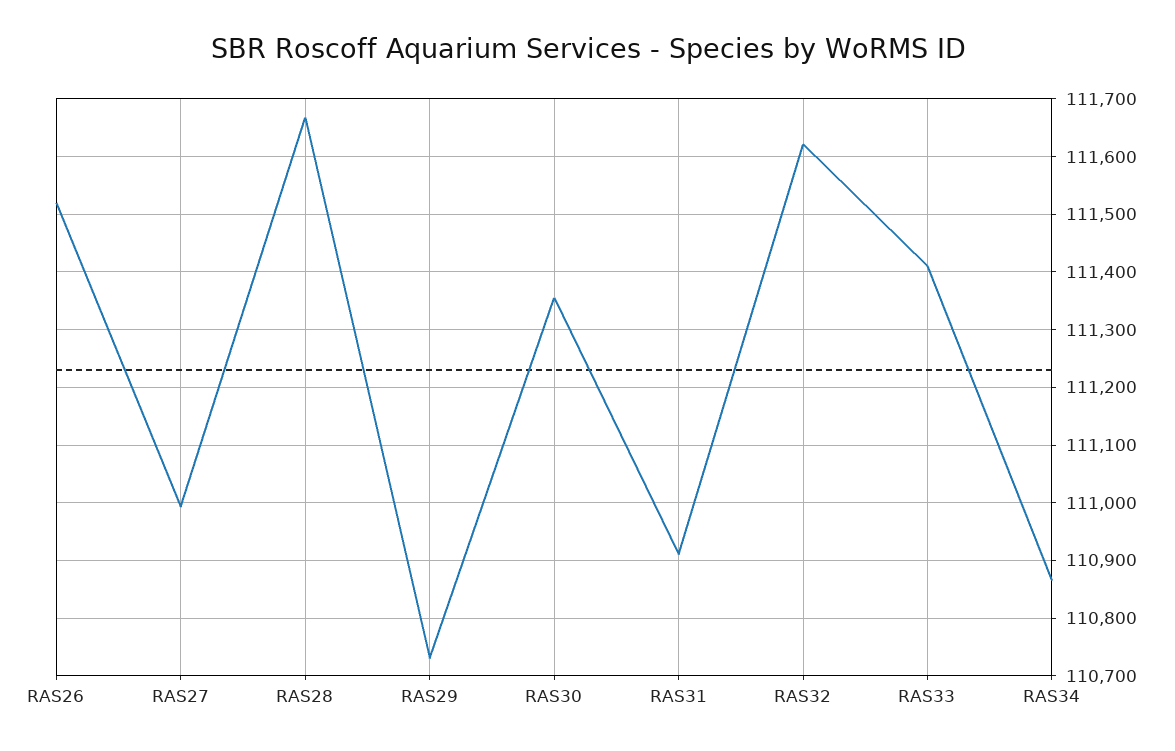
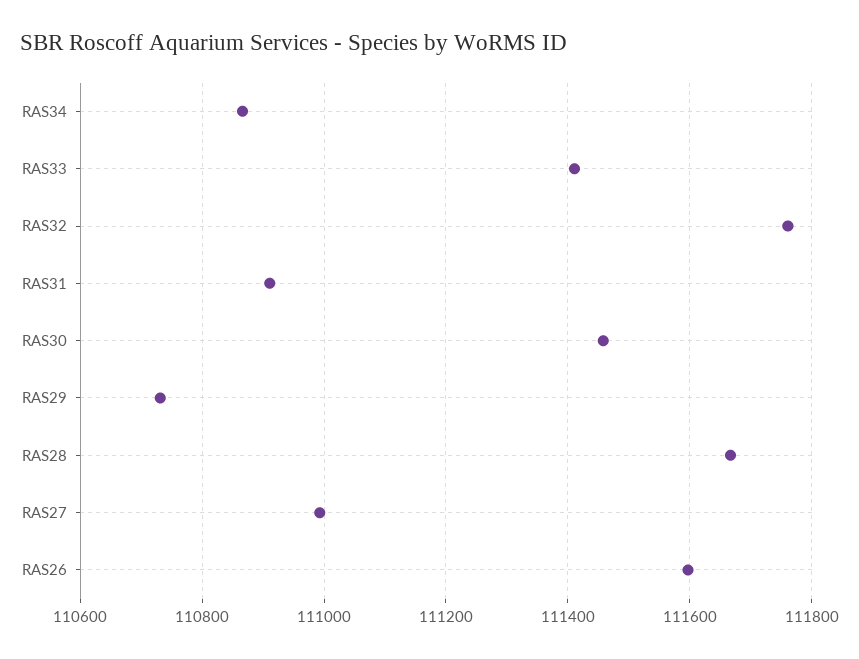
  {
-   "RAS26": 111520,
+   "RAS26": 111600,
    "RAS27": 111000,
    "RAS28": 111660,
    "RAS29": 110740,
-   "RAS30": 111360,
+   "RAS30": 111460,
    "RAS31": 110920,
-   "RAS32": 111620,
+   "RAS32": 111760,
    "RAS33": 111420,
    "RAS34": 110860
  }

